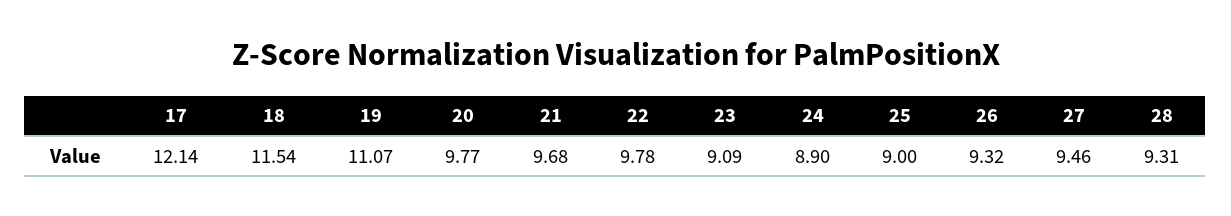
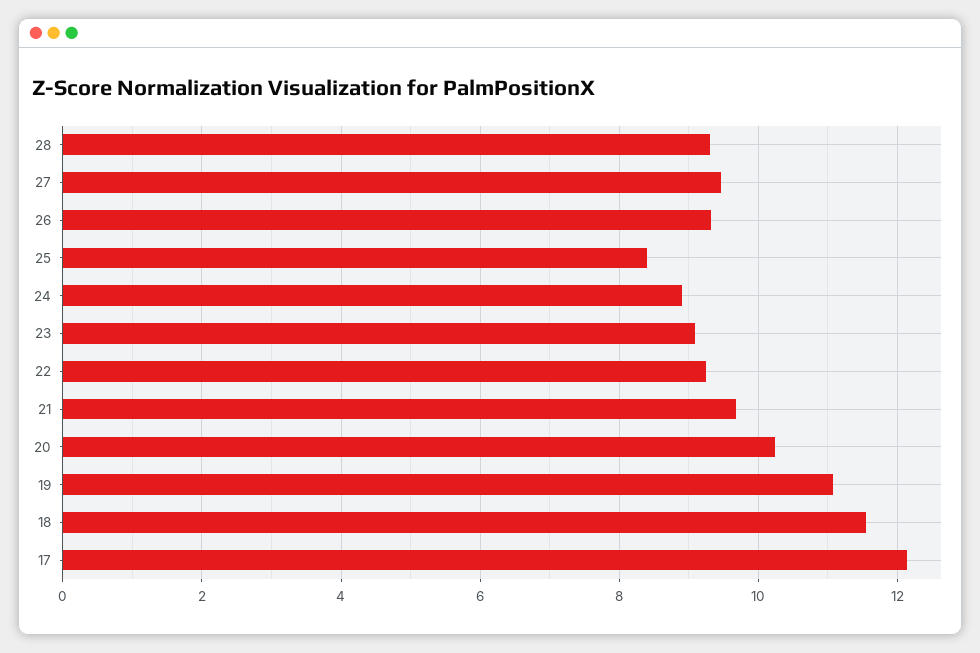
  {
    "17": 12.14,
    "18": 11.54,
    "19": 11.07,
-   "20": 9.77,
+   "20": 10.2,
    "21": 9.68,
-   "22": 9.78,
+   "22": 9.2,
    "23": 9.09,
    "24": 8.9,
-   "25": 9,
+   "25": 8.4,
    "26": 9.32,
    "27": 9.46,
    "28": 9.31
  }

